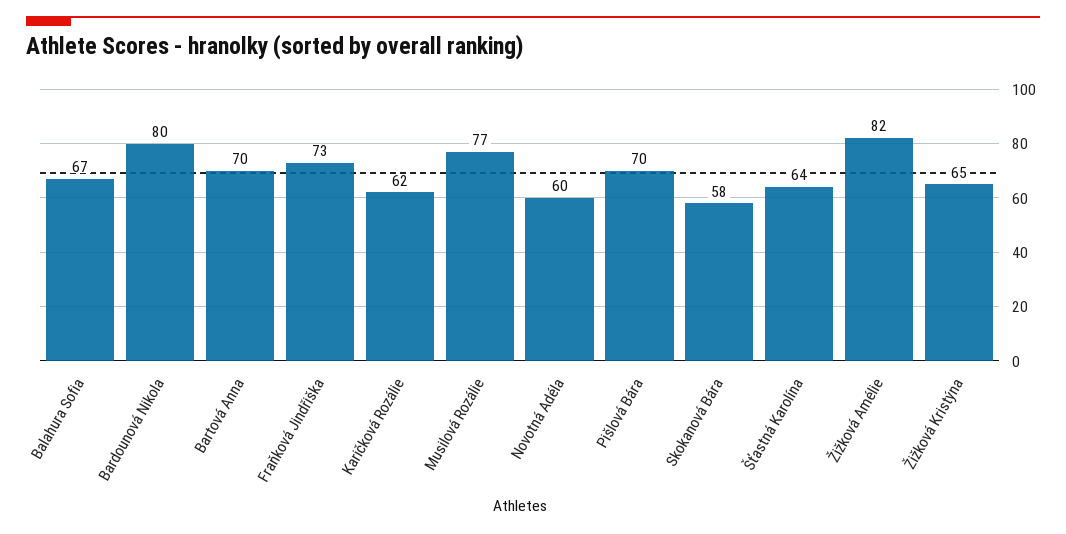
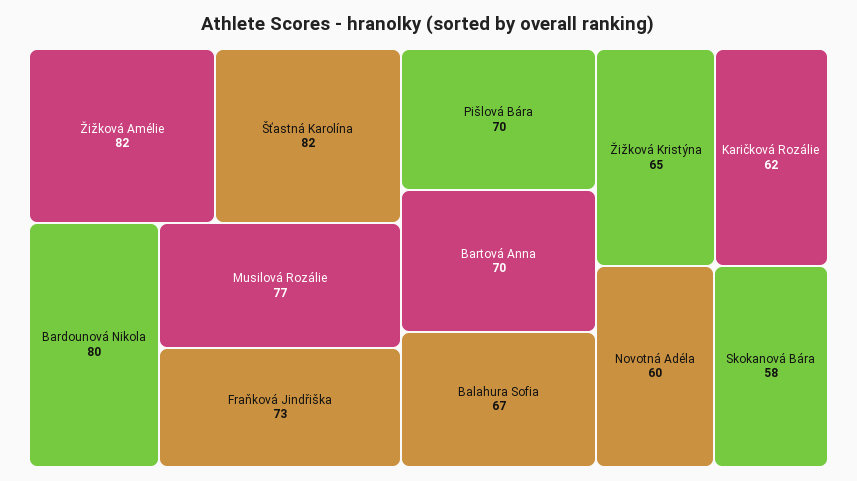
  {
    "Balahura Sofia": 67,
    "Bardounová Nikola": 80,
    "Bartová Anna": 70,
    "Fraňková Jindřiška": 73,
    "Karičková Rozálie": 62,
    "Musilová Rozálie": 77,
    "Novotná Adéla": 60,
    "Pišlová Bára": 70,
    "Skokanová Bára": 58,
-   "Šťastná Karolína": 64,
+   "Šťastná Karolína": 82,
    "Žižková Amélie": 82,
    "Žižková Kristýna": 65
  }

